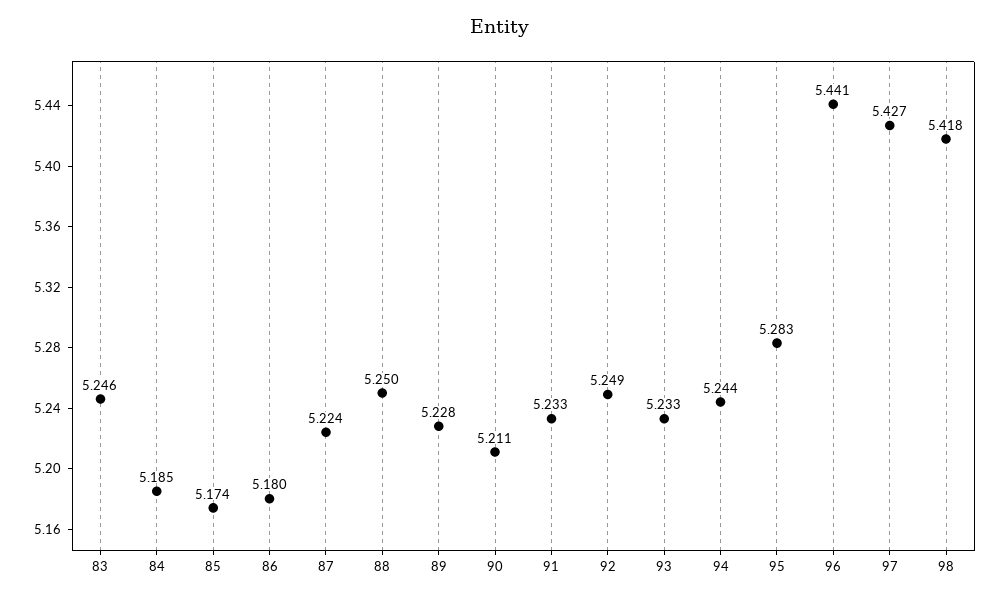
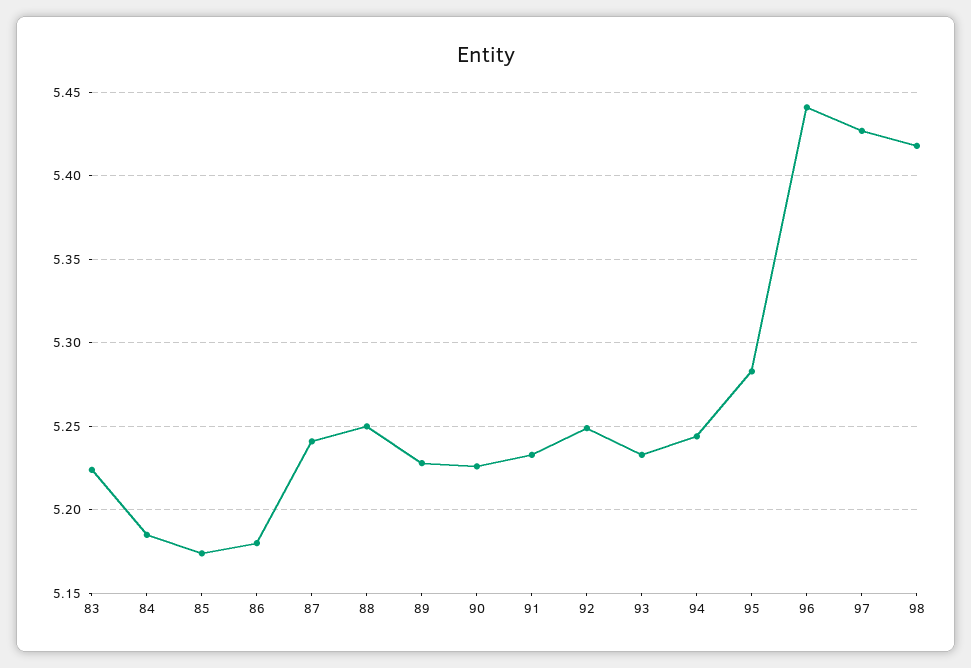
  {
-   "83": 5.246,
+   "83": 5.225,
    "84": 5.185,
    "85": 5.174,
    "86": 5.18,
-   "87": 5.224,
+   "87": 5.24,
    "88": 5.25,
    "89": 5.228,
-   "90": 5.211,
+   "90": 5.225,
    "91": 5.233,
    "92": 5.249,
    "93": 5.233,
    "94": 5.244,
    "95": 5.283,
    "96": 5.441,
    "97": 5.427,
    "98": 5.418
  }

